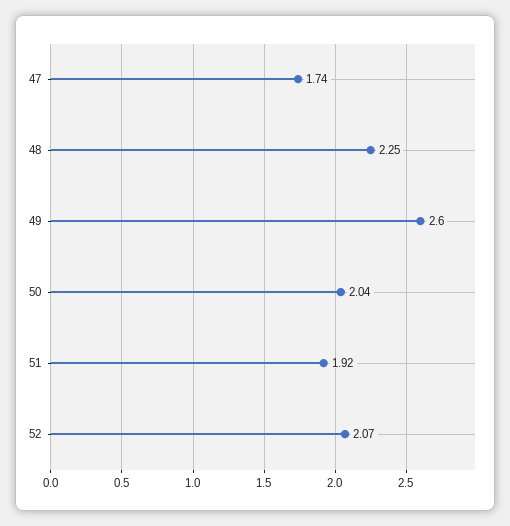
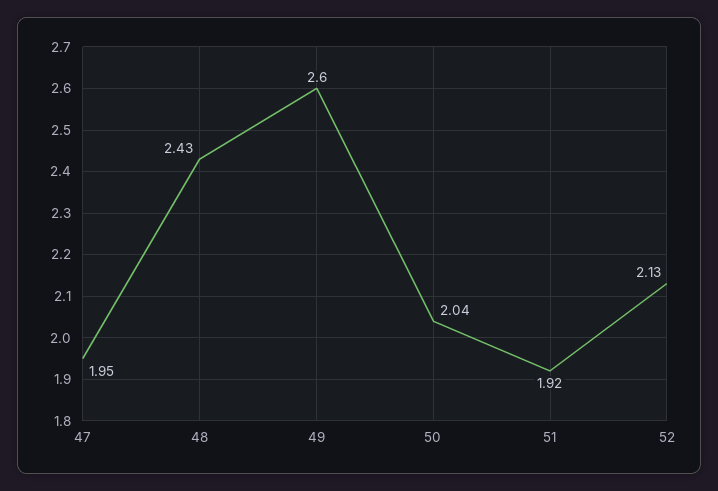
  {
-   "47": 1.74,
+   "47": 1.95,
-   "48": 2.25,
+   "48": 2.43,
    "49": 2.6,
    "50": 2.04,
    "51": 1.92,
-   "52": 2.07
+   "52": 2.13
  }

